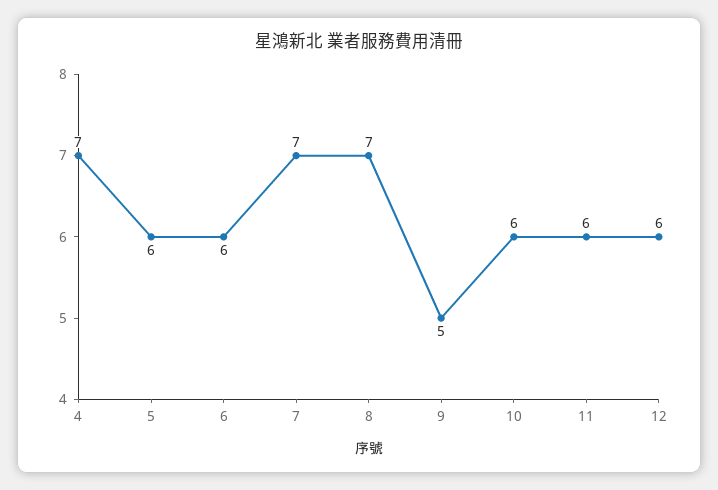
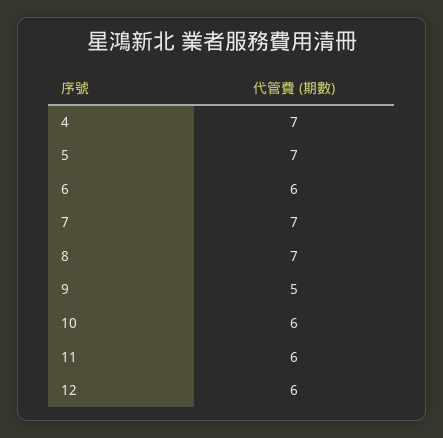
  {
    "4": 7,
-   "5": 6,
+   "5": 7,
    "6": 6,
    "7": 7,
    "8": 7,
    "9": 5,
    "10": 6,
    "11": 6,
    "12": 6
  }

